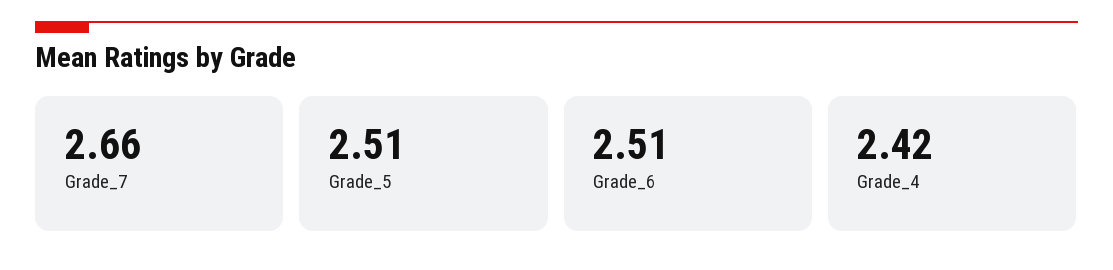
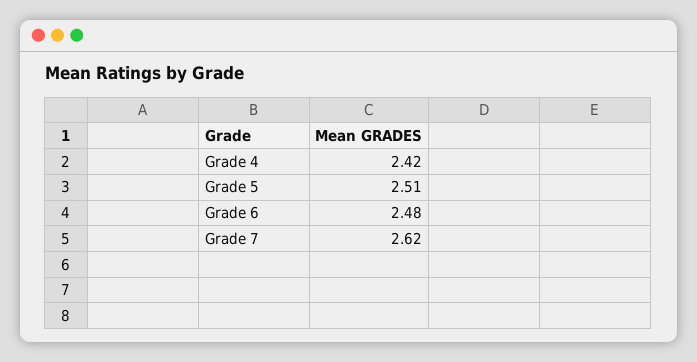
  {
-   "Grade_7": 2.66,
+   "Grade_7": 2.62,
    "Grade_5": 2.51,
-   "Grade_6": 2.51,
+   "Grade_6": 2.48,
    "Grade_4": 2.42
  }

